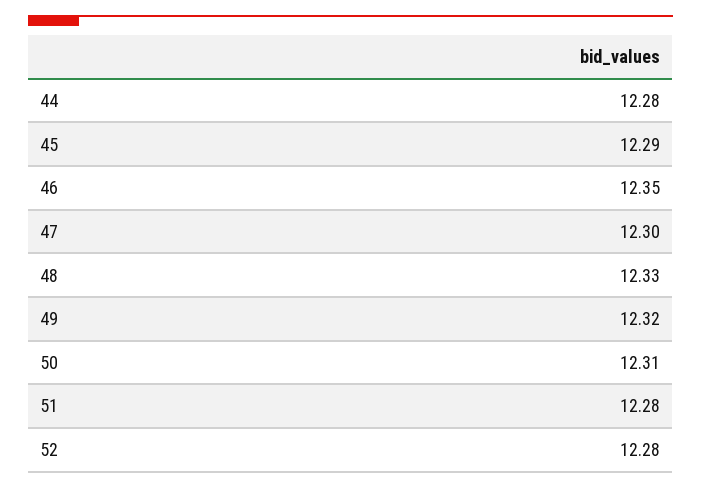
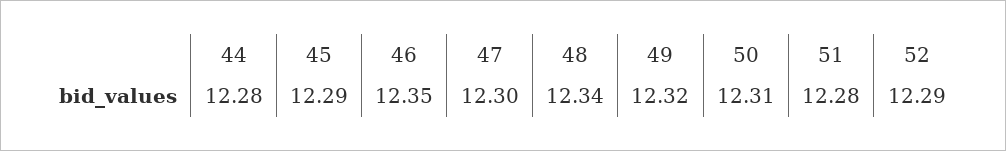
  {
    "44": 12.28,
    "45": 12.29,
    "46": 12.35,
    "47": 12.3,
-   "48": 12.33,
+   "48": 12.34,
    "49": 12.32,
    "50": 12.31,
    "51": 12.28,
-   "52": 12.28
+   "52": 12.29
  }

